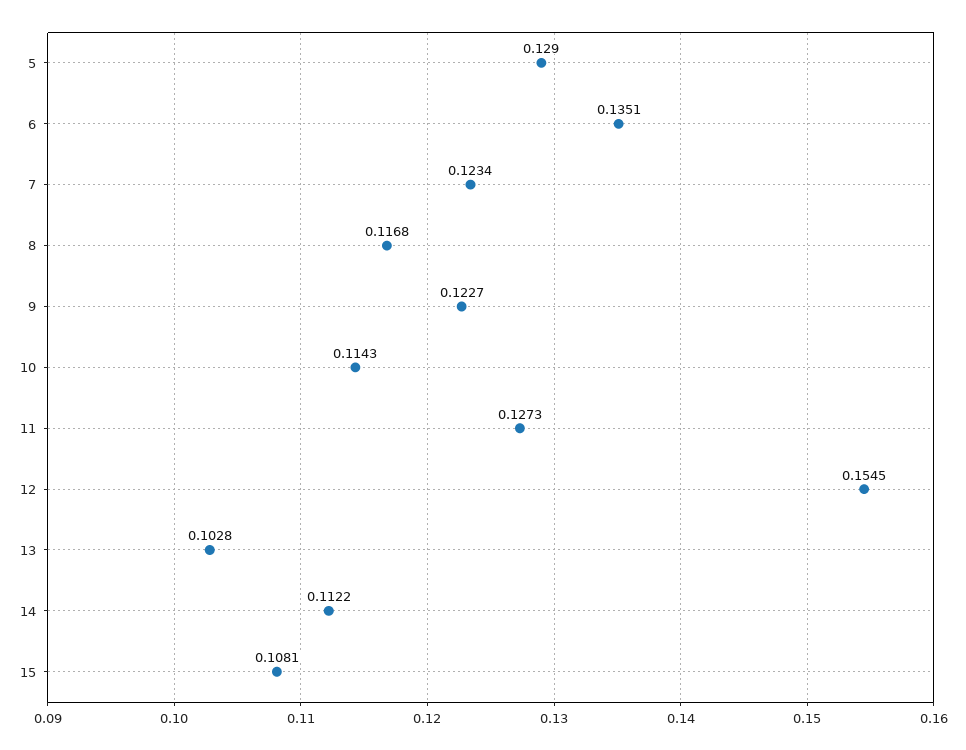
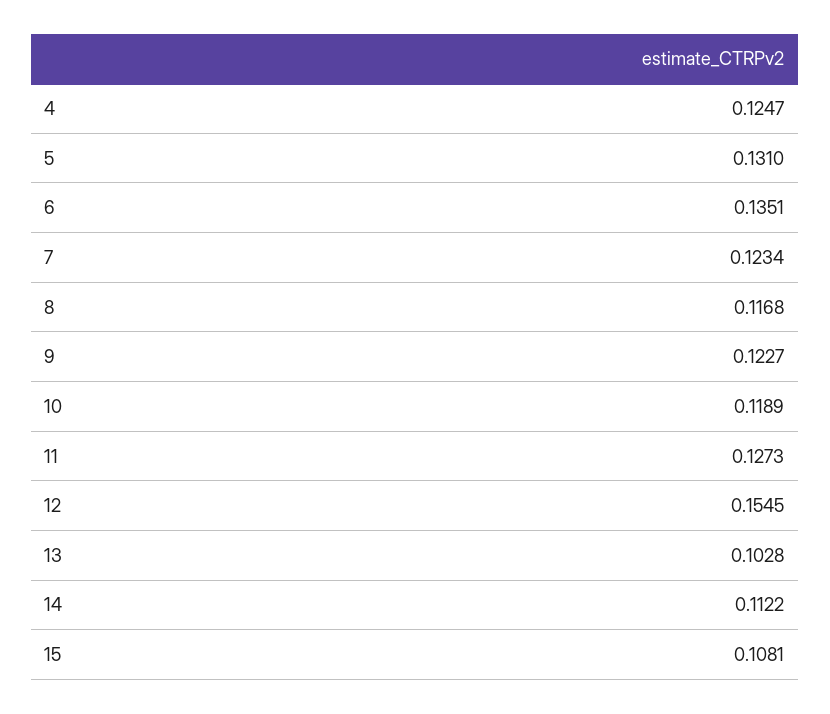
  {
-   "5": 0.129,
+   "5": 0.131,
    "6": 0.1351,
    "7": 0.1234,
    "8": 0.1168,
    "9": 0.1227,
-   "10": 0.1143,
+   "10": 0.1189,
    "11": 0.1273,
    "12": 0.1545,
    "13": 0.1028,
    "14": 0.1122,
-   "15": 0.1081
+   "15": 0.1081,
+   "4": 0.1247
  }

